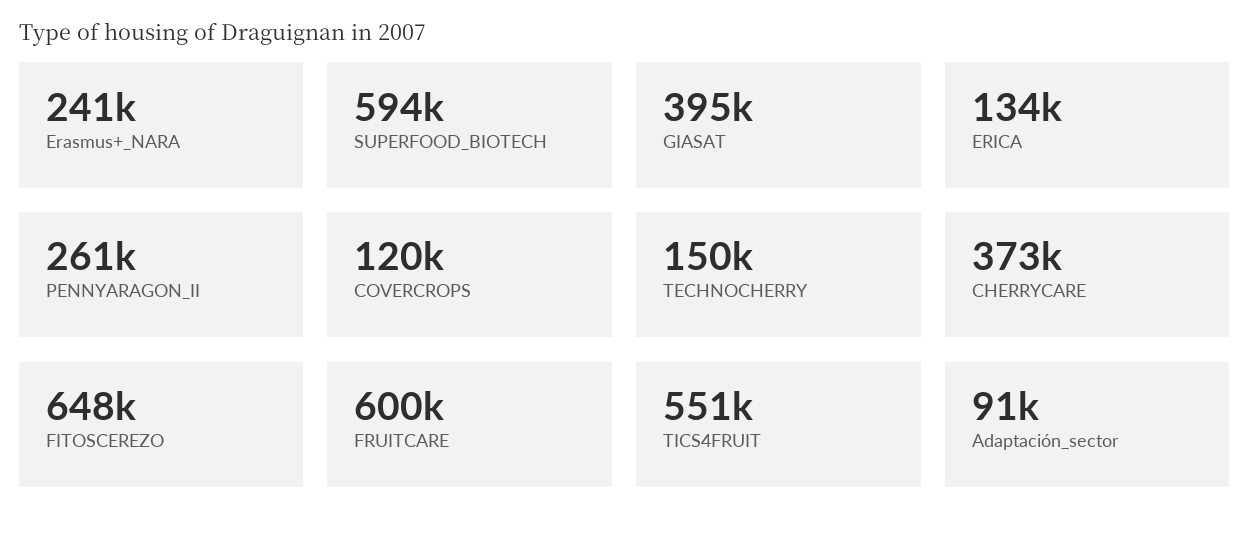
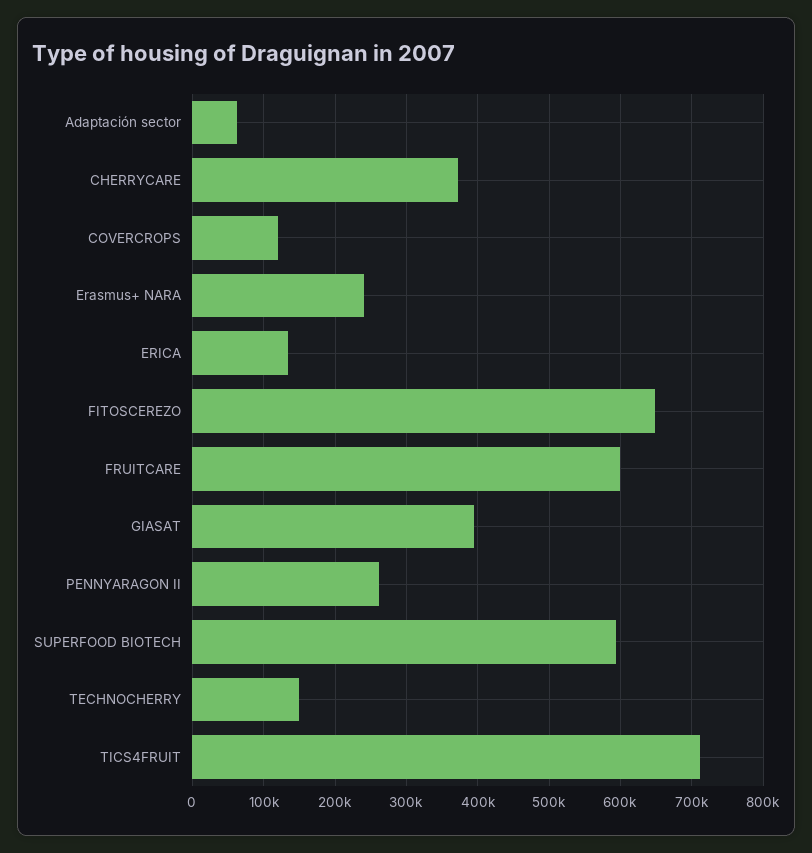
  {
    "Erasmus+_NARA": 241000,
    "SUPERFOOD_BIOTECH": 594000,
    "GIASAT": 395000,
    "ERICA": 134000,
    "PENNYARAGON_II": 261000,
    "COVERCROPS": 120000,
    "TECHNOCHERRY": 150000,
    "CHERRYCARE": 373000,
    "FITOSCEREZO": 648000,
    "FRUITCARE": 600000,
-   "TICS4FRUIT": 551000,
+   "TICS4FRUIT": 710000,
-   "Adaptación_sector": 91000
+   "Adaptación_sector": 60000
  }

